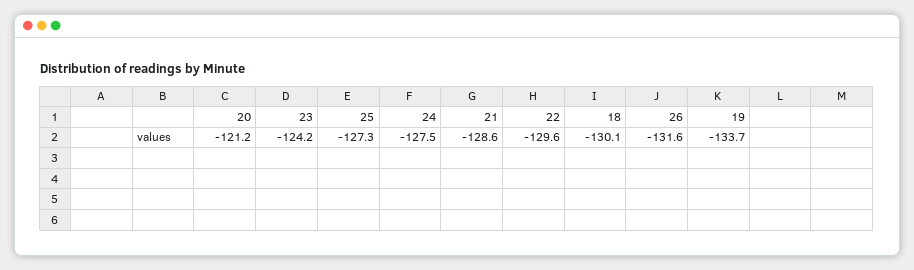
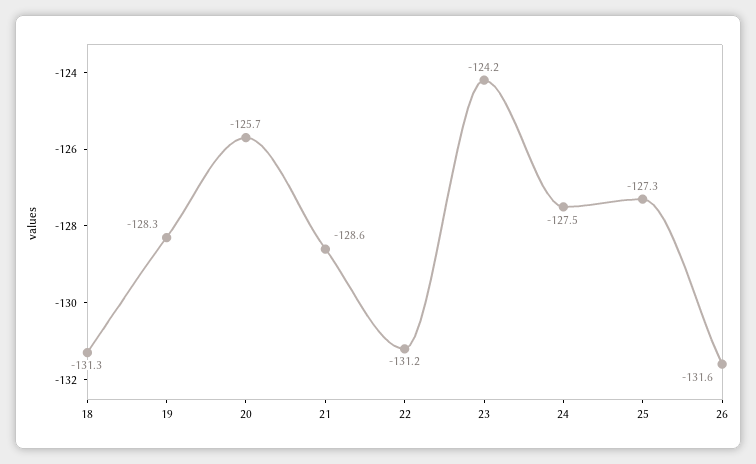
  {
-   "20": -121.2,
+   "20": -125.7,
    "23": -124.2,
    "25": -127.3,
    "24": -127.5,
    "21": -128.6,
-   "22": -129.6,
+   "22": -131.2,
-   "18": -130.1,
+   "18": -131.3,
    "26": -131.6,
-   "19": -133.7
+   "19": -128.3
  }

